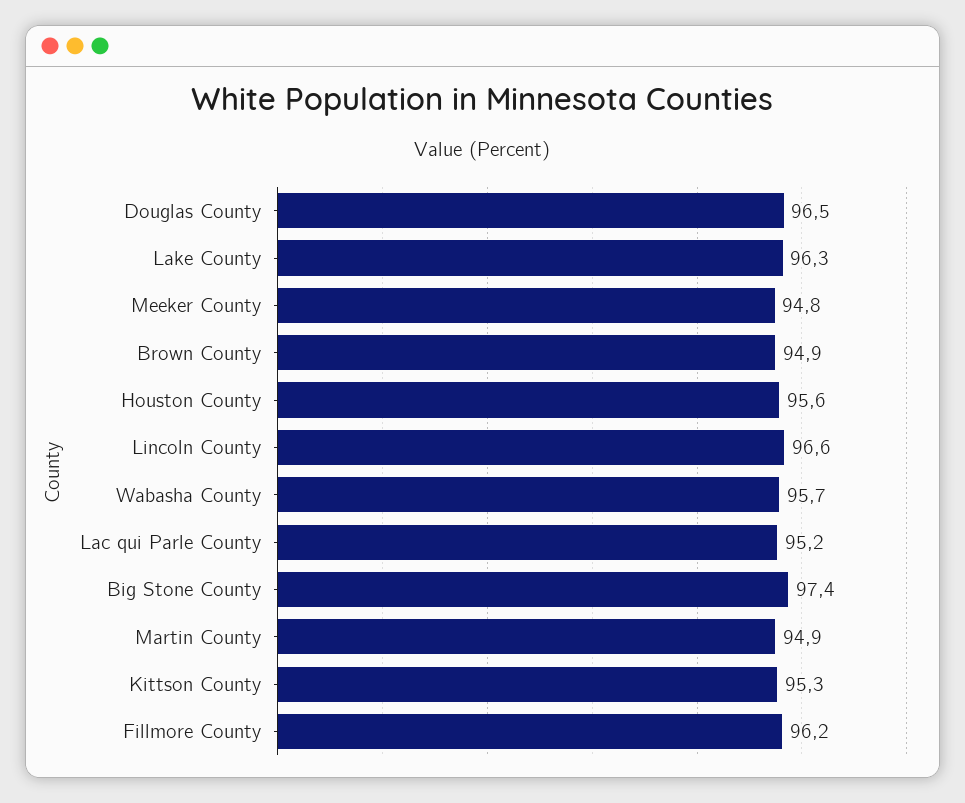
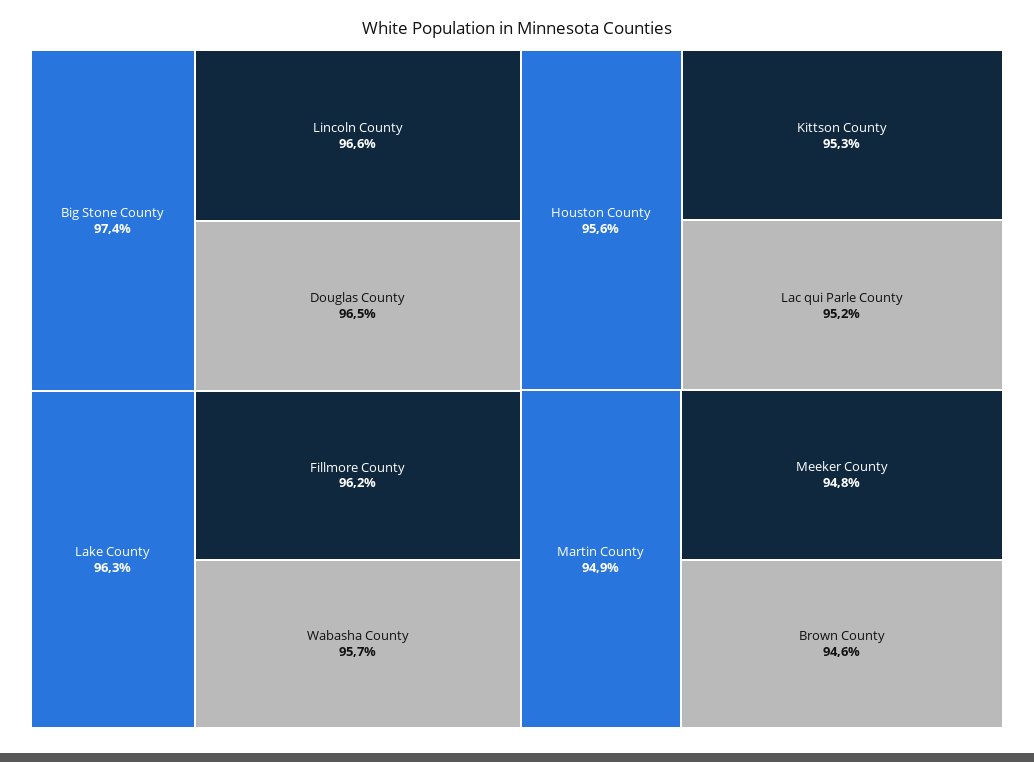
  {
    "Douglas County": 96.5,
    "Lake County": 96.3,
    "Meeker County": 94.8,
-   "Brown County": 94.9,
+   "Brown County": 94.6,
    "Houston County": 95.6,
    "Lincoln County": 96.6,
    "Wabasha County": 95.7,
    "Lac qui Parle County": 95.2,
    "Big Stone County": 97.4,
    "Martin County": 94.9,
    "Kittson County": 95.3,
    "Fillmore County": 96.2
  }

